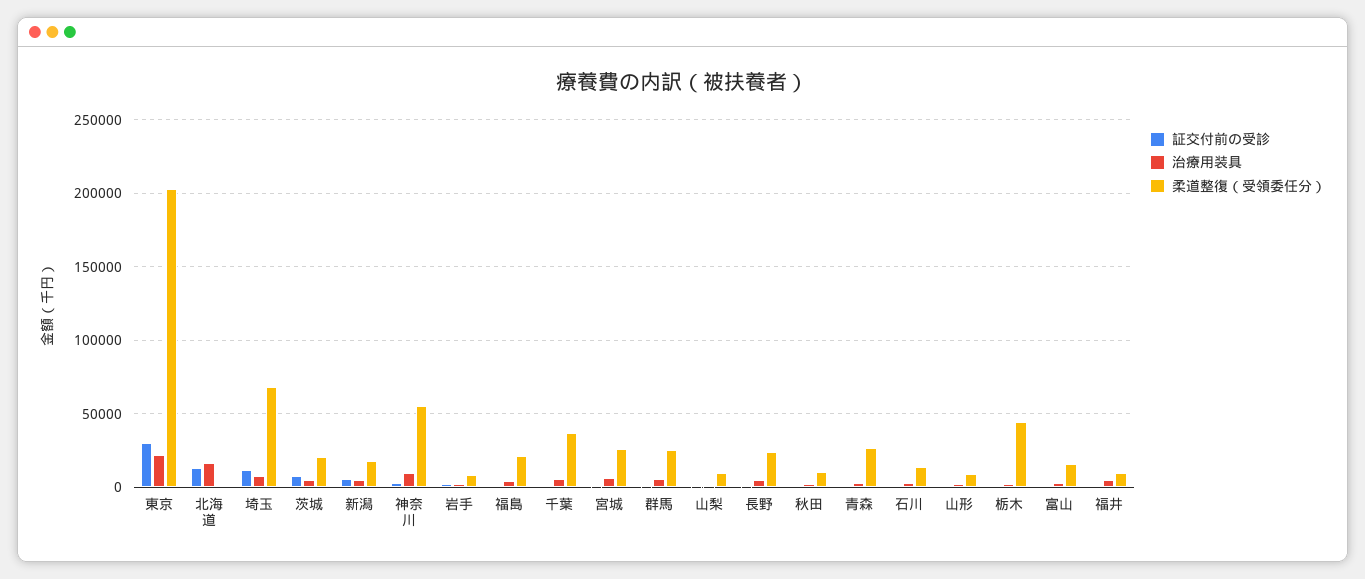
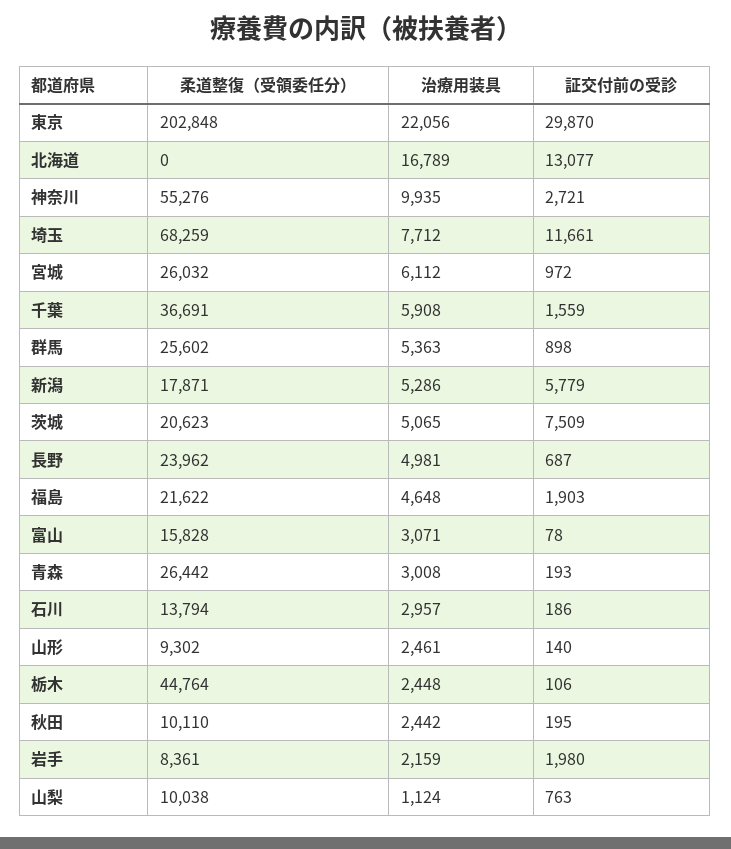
  {
    "証交付前の受診": {
      "東京": 29870,
      "北海道": 13077,
      "埼玉": 11661,
      "茨城": 7509,
      "新潟": 5779,
      "神奈川": 2721,
      "岩手": 1980,
      "福島": 1903,
      "千葉": 1559,
      "宮城": 972,
      "群馬": 898,
      "山梨": 763,
      "長野": 687,
      "秋田": 195,
      "青森": 193,
      "石川": 186,
      "山形": 140,
      "栃木": 106,
-     "富山": 78,
+     "富山": 78
-     "福井": 0
    },
    "治療用装具": {
      "東京": 22056,
      "北海道": 16789,
      "埼玉": 7712,
      "茨城": 5065,
      "新潟": 5286,
      "神奈川": 9935,
      "岩手": 2159,
      "福島": 4648,
      "千葉": 5908,
      "宮城": 6112,
      "群馬": 5363,
      "山梨": 1124,
      "長野": 4981,
      "秋田": 2442,
      "青森": 3008,
      "石川": 2957,
      "山形": 2461,
      "栃木": 2448,
-     "富山": 3071,
+     "富山": 3071
-     "福井": 5000
    },
    "柔道整復（受領委任分）": {
      "東京": 202848,
      "北海道": 0,
      "埼玉": 68259,
      "茨城": 20623,
      "新潟": 17871,
      "神奈川": 55276,
      "岩手": 8361,
      "福島": 21622,
      "千葉": 36691,
      "宮城": 26032,
      "群馬": 25602,
      "山梨": 10038,
      "長野": 23962,
      "秋田": 10110,
      "青森": 26442,
      "石川": 13794,
      "山形": 9302,
      "栃木": 44764,
-     "富山": 15828,
+     "富山": 15828
-     "福井": 10000
    }
  }

